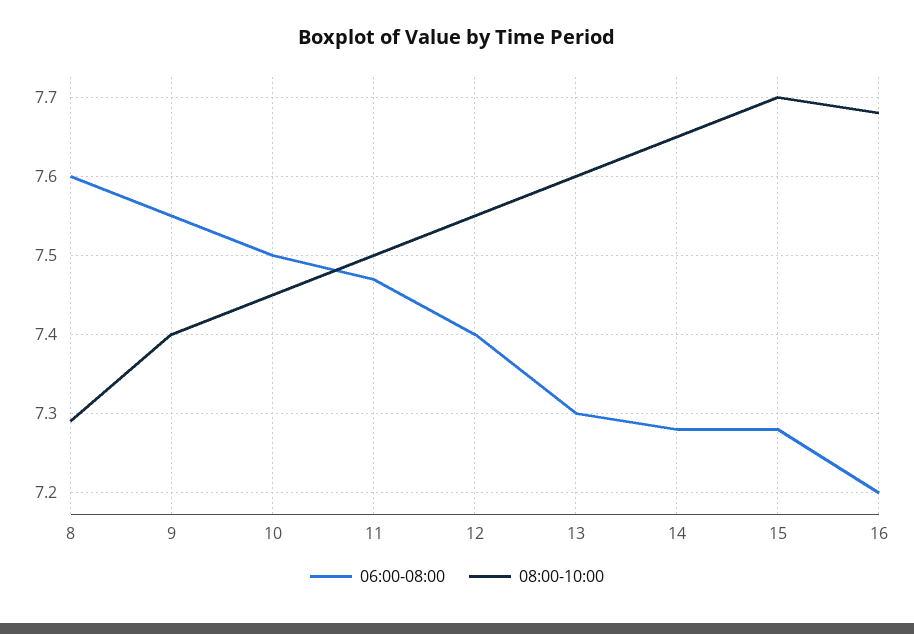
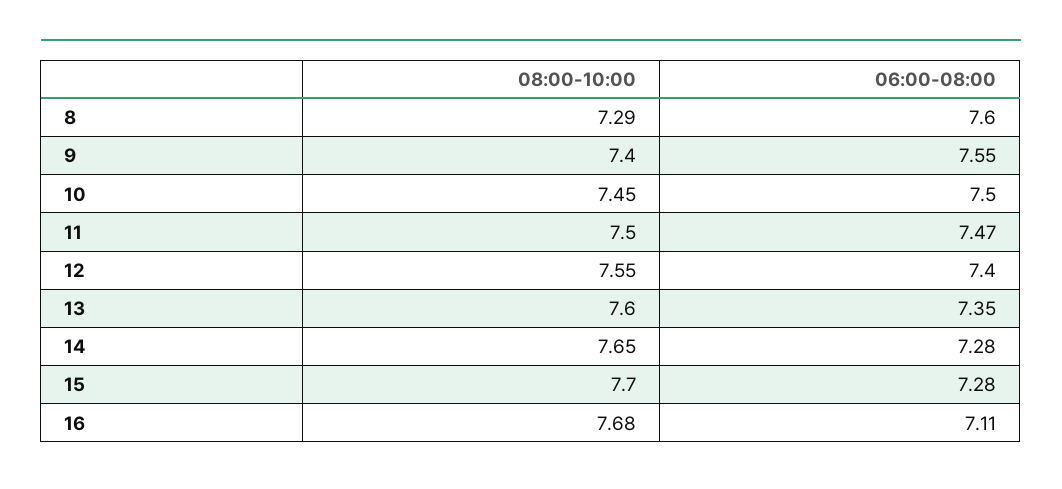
  {
    "06:00-08:00": {
      "8": 7.6,
      "9": 7.55,
      "10": 7.5,
      "11": 7.47,
      "12": 7.4,
-     "13": 7.3,
+     "13": 7.35,
      "14": 7.28,
      "15": 7.28,
-     "16": 7.2
+     "16": 7.11
    },
    "08:00-10:00": {
      "8": 7.29,
      "9": 7.4,
      "10": 7.45,
      "11": 7.5,
      "12": 7.55,
      "13": 7.6,
      "14": 7.65,
      "15": 7.7,
      "16": 7.68
    }
  }

